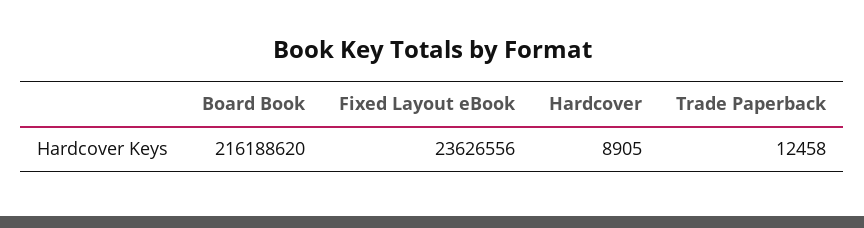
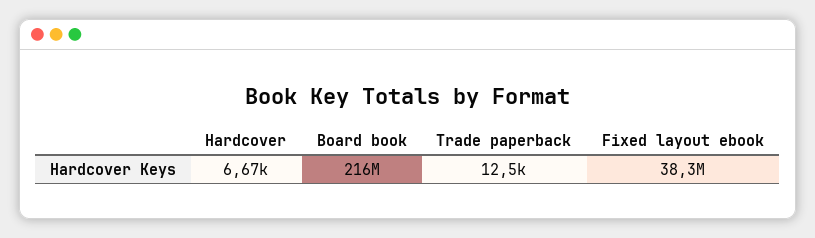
  {
    "Board Book": 216188620,
-   "Fixed Layout eBook": 23626556,
+   "Fixed Layout eBook": 38300000,
-   "Hardcover": 8905,
+   "Hardcover": 6670,
    "Trade Paperback": 12458
  }

